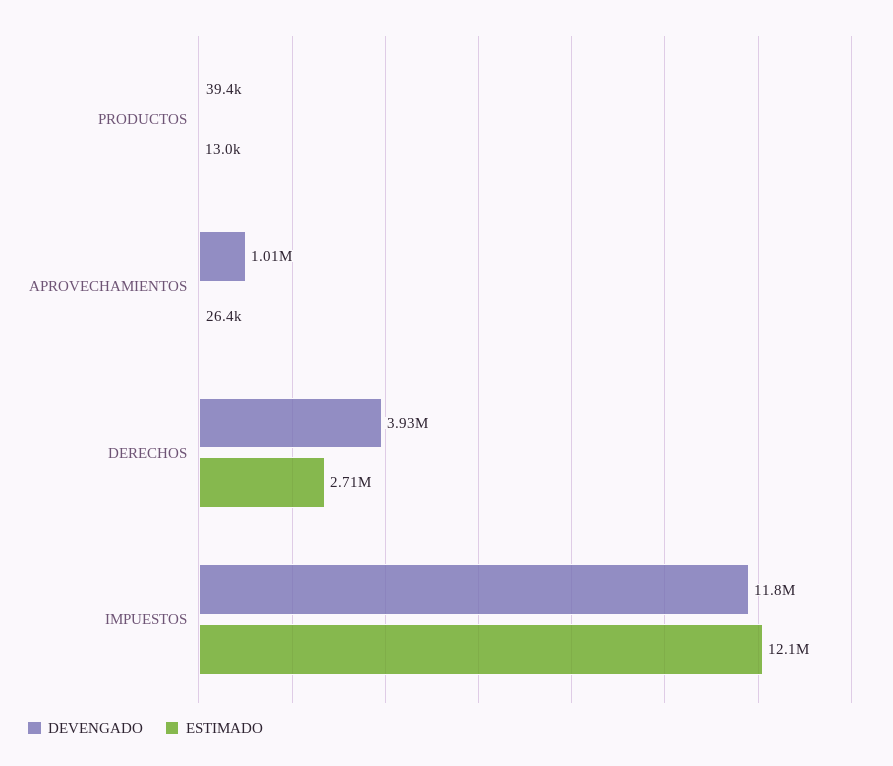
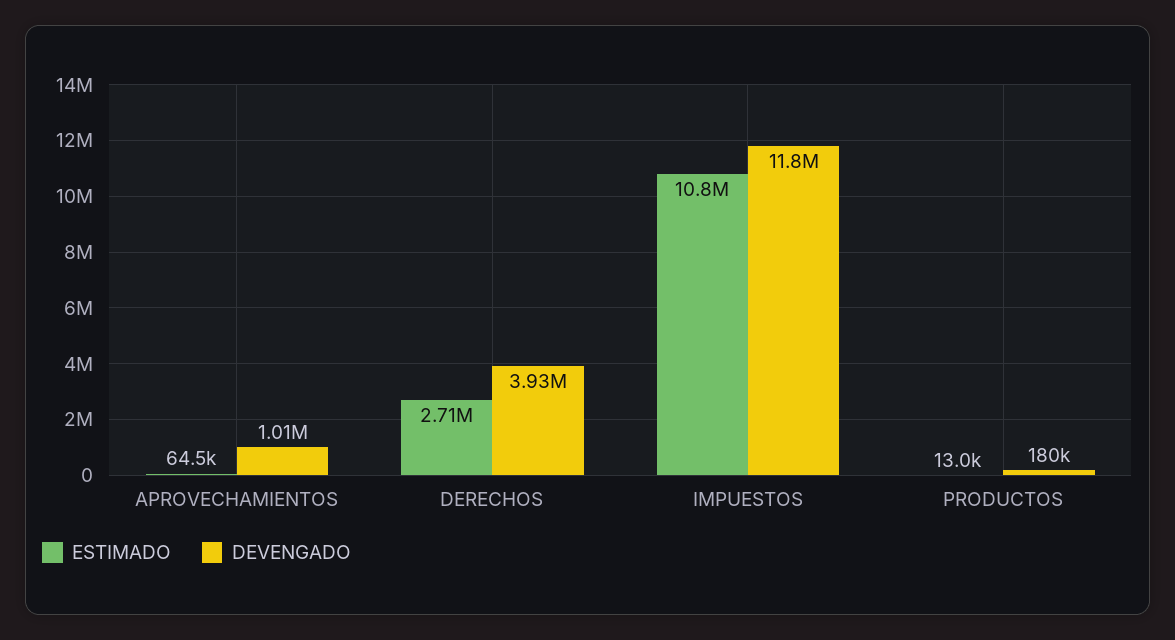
  {
    "DEVENGADO": {
-     "PRODUCTOS": 39400,
+     "PRODUCTOS": 180000,
      "APROVECHAMIENTOS": 1010000,
      "DERECHOS": 3930000,
      "IMPUESTOS": 11800000
    },
    "ESTIMADO": {
      "PRODUCTOS": 13000,
-     "APROVECHAMIENTOS": 26400,
+     "APROVECHAMIENTOS": 64500,
      "DERECHOS": 2710000,
-     "IMPUESTOS": 12100000
+     "IMPUESTOS": 10800000
    }
  }

